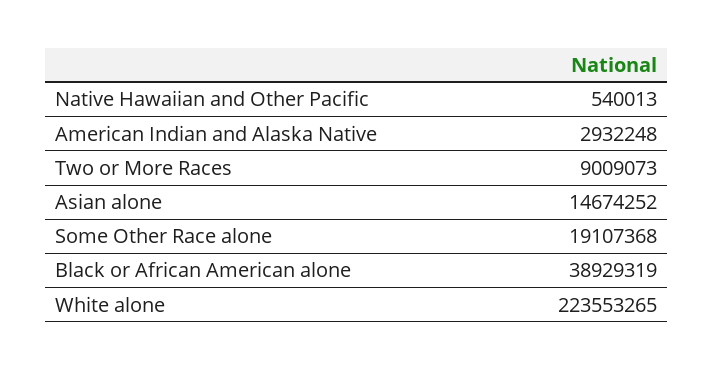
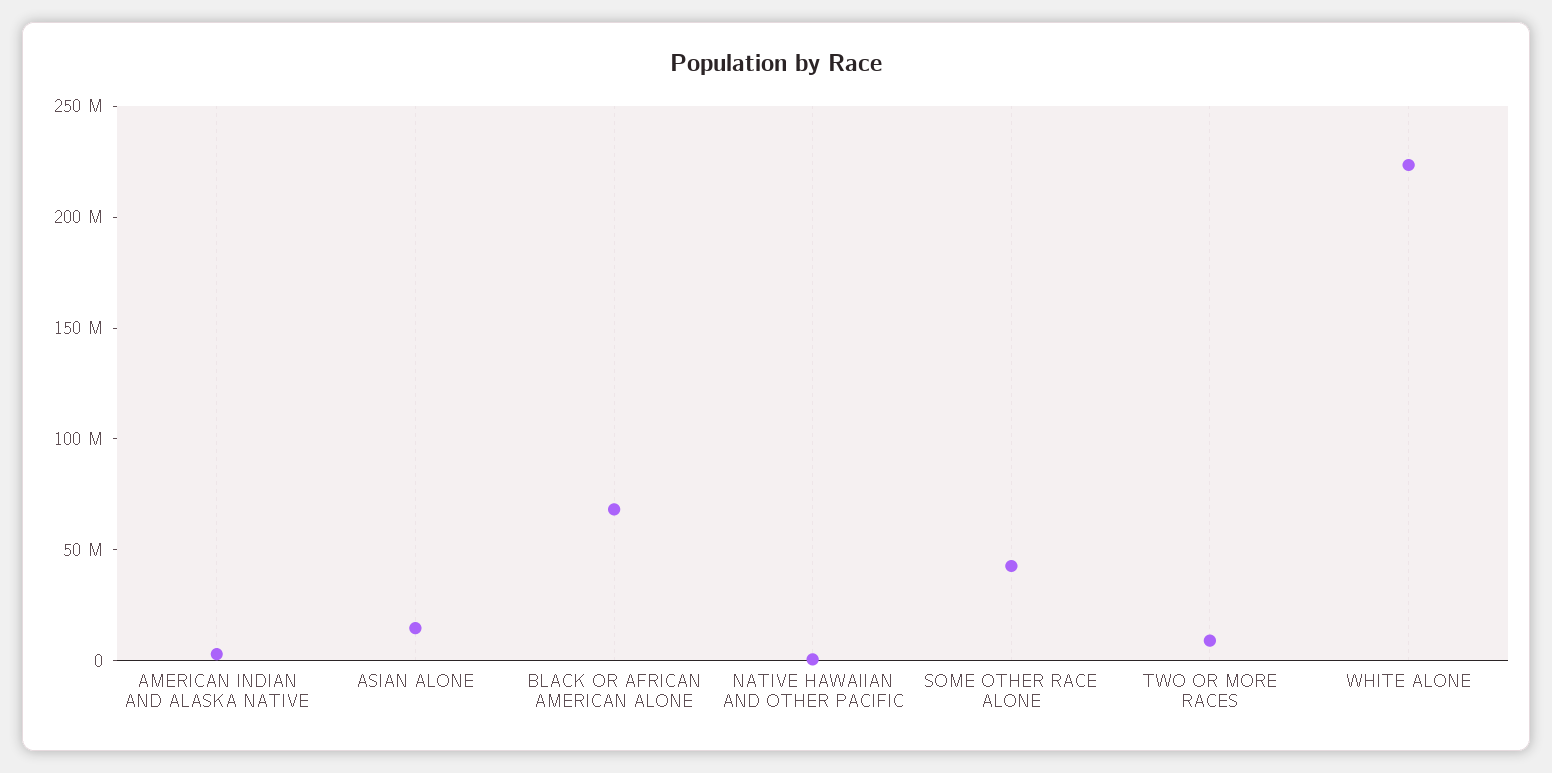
  {
    "Native Hawaiian and Other Pacific": 540013,
    "American Indian and Alaska Native": 2932248,
    "Two or More Races": 9009073,
    "Asian alone": 14674252,
-   "Some Other Race alone": 19107368,
+   "Some Other Race alone": 40000000,
-   "Black or African American alone": 38929319,
+   "Black or African American alone": 70000000,
    "White alone": 223553265
  }

